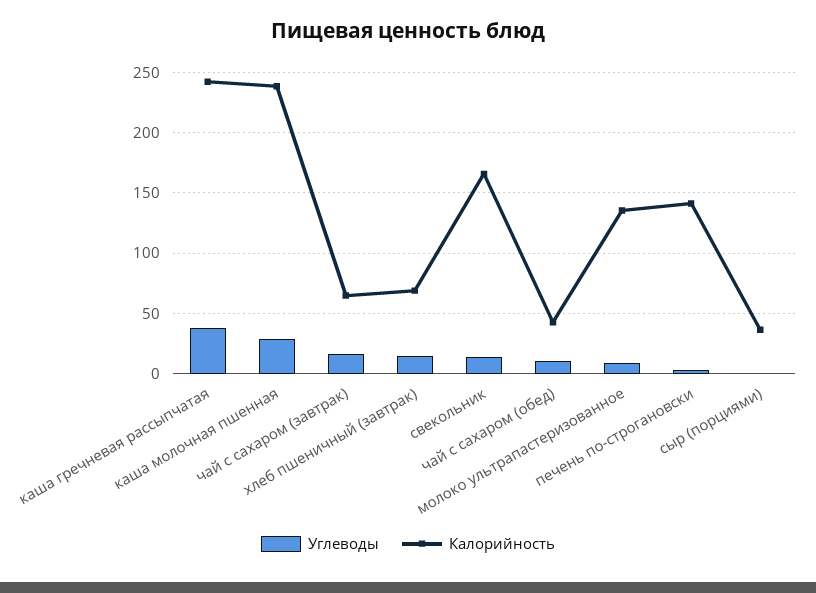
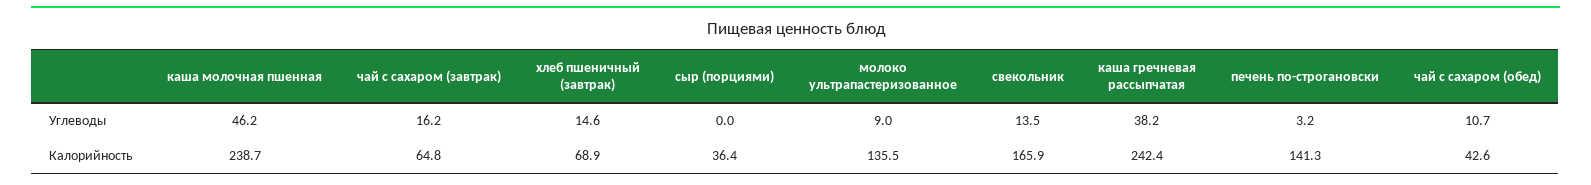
  {
    "Углеводы": {
      "каша гречневая рассыпчатая": 38.2,
-     "каша молочная пшенная": 30,
+     "каша молочная пшенная": 46.2,
      "чай с сахаром (завтрак)": 16.2,
      "хлеб пшеничный (завтрак)": 14.6,
      "свекольник": 13.5,
      "чай с сахаром (обед)": 10.7,
      "молоко ультрапастеризованное": 9,
      "печень по-строгановски": 3.2,
      "сыр (порциями)": 0
    },
    "Калорийность": {
      "каша гречневая рассыпчатая": 242.4,
      "каша молочная пшенная": 238.7,
      "чай с сахаром (завтрак)": 64.8,
      "хлеб пшеничный (завтрак)": 68.9,
      "свекольник": 165.9,
      "чай с сахаром (обед)": 42.6,
      "молоко ультрапастеризованное": 135.5,
      "печень по-строгановски": 141.3,
      "сыр (порциями)": 36.4
    }
  }

